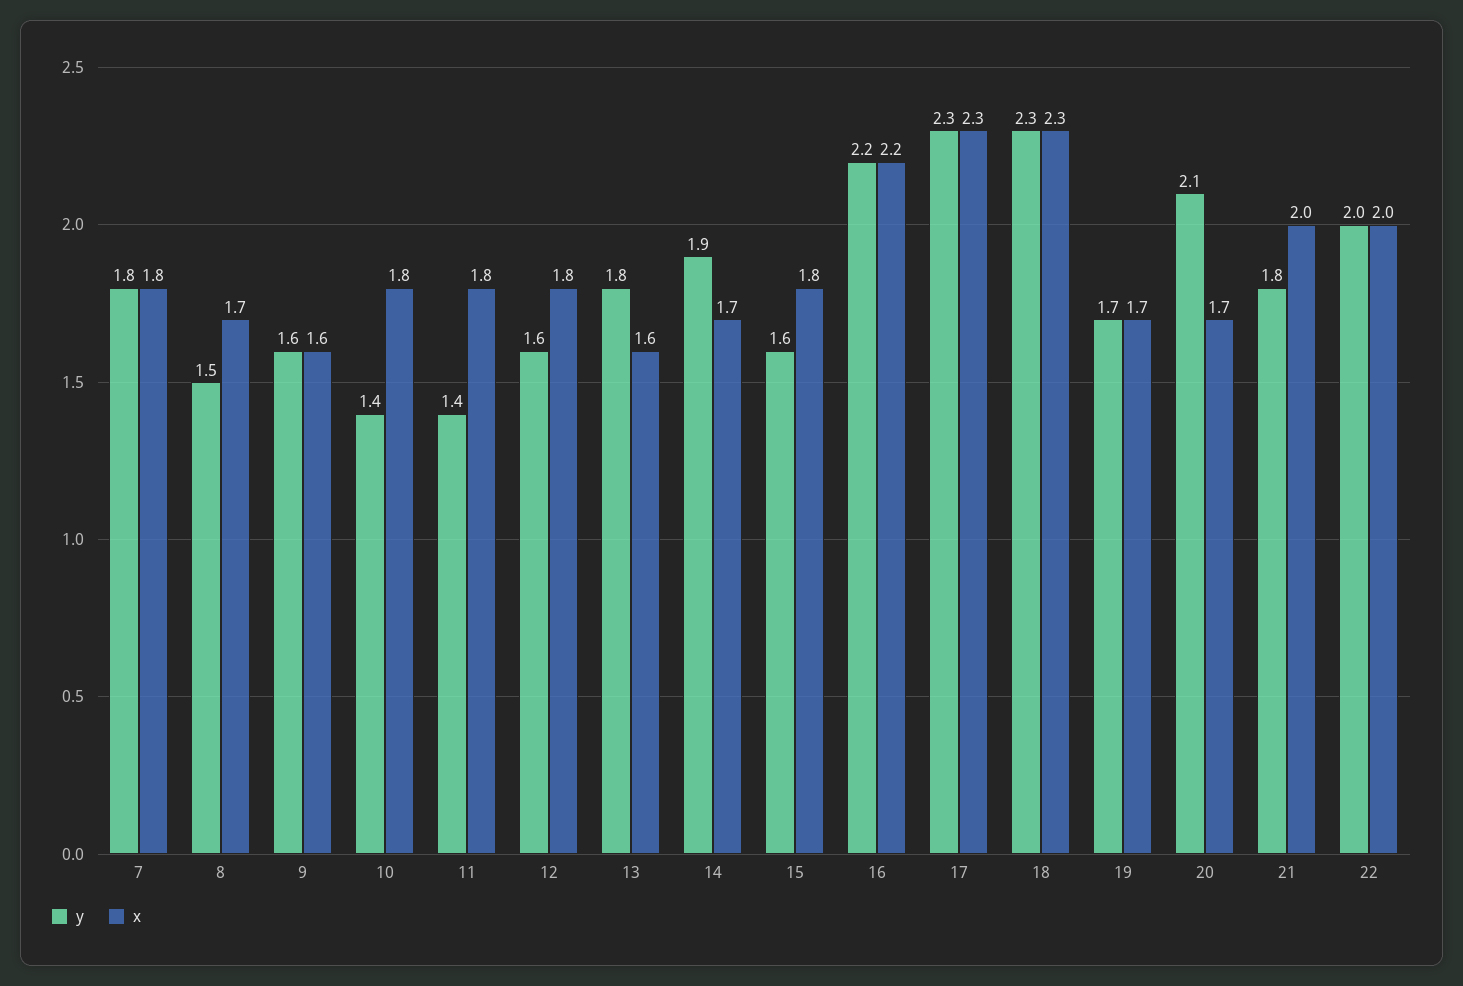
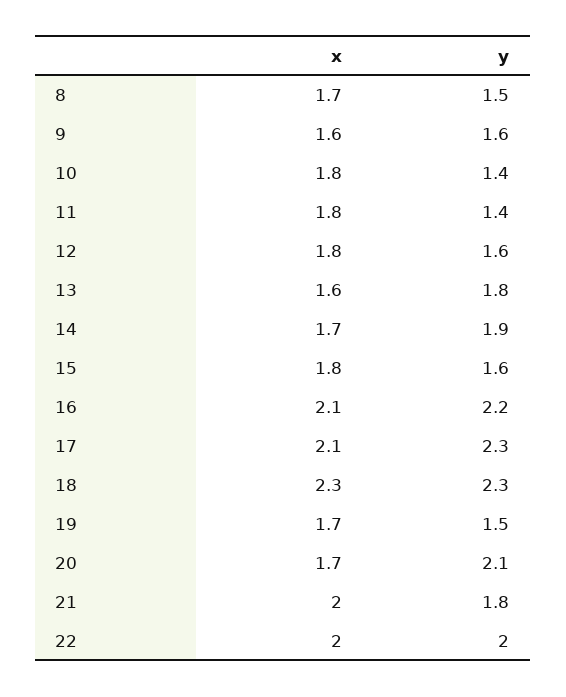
  {
    "y": {
-     "7": 1.8,
      "8": 1.5,
      "9": 1.6,
      "10": 1.4,
      "11": 1.4,
      "12": 1.6,
      "13": 1.8,
      "14": 1.9,
      "15": 1.6,
      "16": 2.2,
      "17": 2.3,
      "18": 2.3,
-     "19": 1.7,
+     "19": 1.5,
      "20": 2.1,
      "21": 1.8,
      "22": 2
    },
    "x": {
-     "7": 1.8,
      "8": 1.7,
      "9": 1.6,
      "10": 1.8,
      "11": 1.8,
      "12": 1.8,
      "13": 1.6,
      "14": 1.7,
      "15": 1.8,
-     "16": 2.2,
+     "16": 2.1,
-     "17": 2.3,
+     "17": 2.1,
      "18": 2.3,
      "19": 1.7,
      "20": 1.7,
      "21": 2,
      "22": 2
    }
  }

